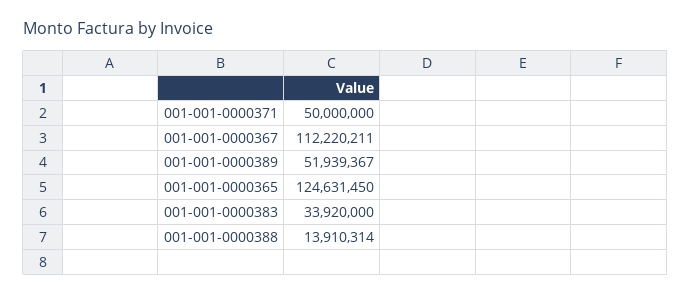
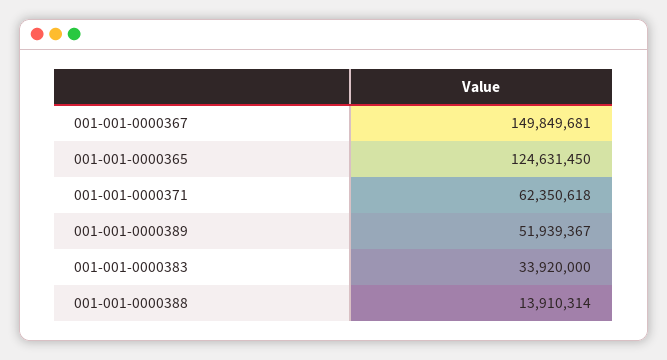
  {
-   "001-001-0000371": 50000000,
+   "001-001-0000371": 62350618,
-   "001-001-0000367": 112220211,
+   "001-001-0000367": 149849681,
    "001-001-0000389": 51939367,
    "001-001-0000365": 124631450,
    "001-001-0000383": 33920000,
    "001-001-0000388": 13910314
  }

